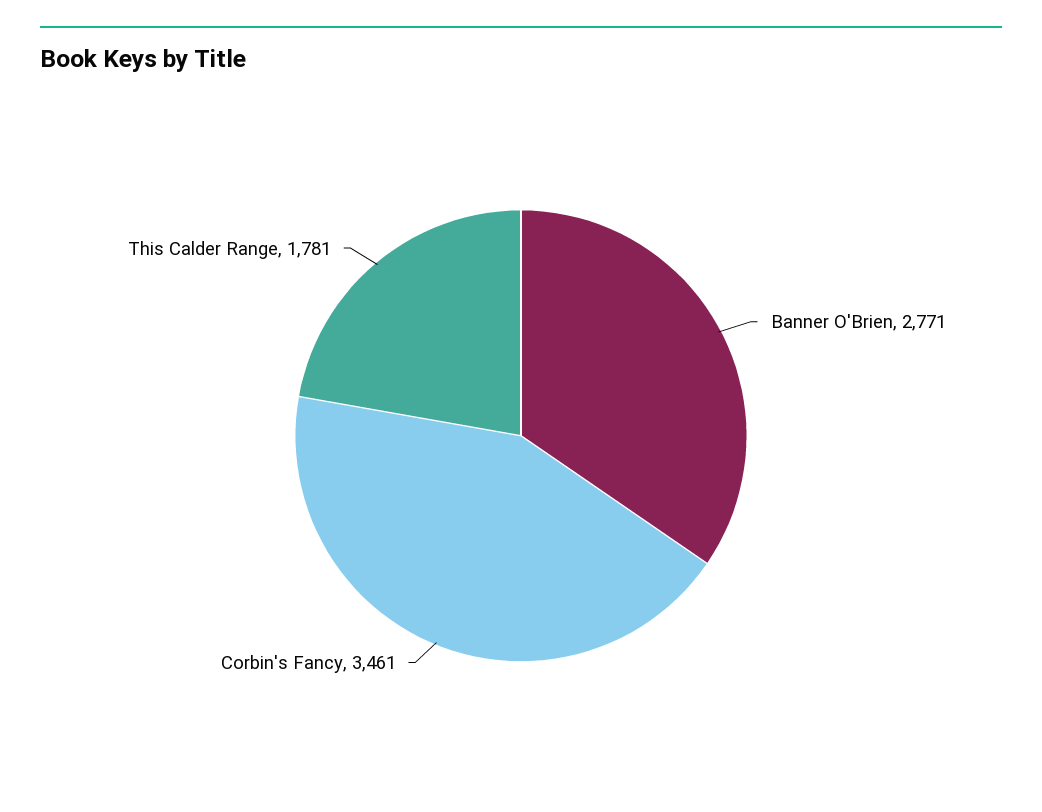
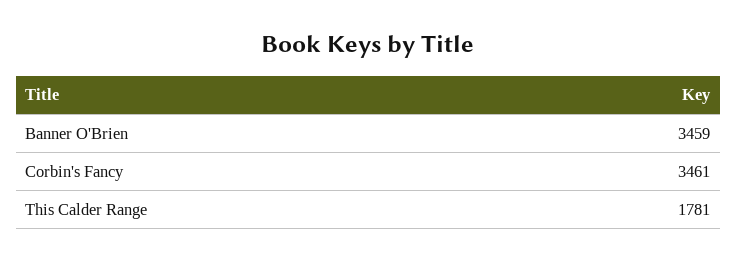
  {
-   "Banner O'Brien": 2771,
+   "Banner O'Brien": 3459,
    "Corbin's Fancy": 3461,
    "This Calder Range": 1781
  }

